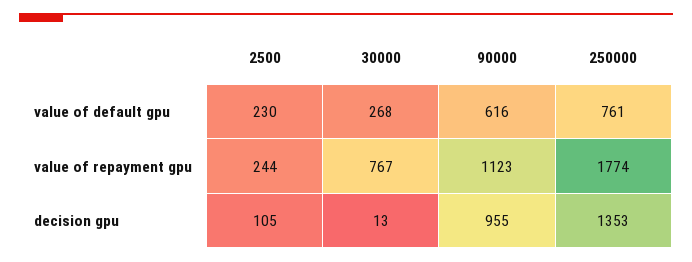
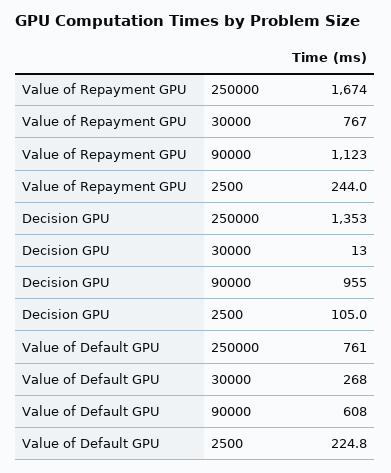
  {
    "2500": {
-     "value of default gpu": 230,
+     "value of default gpu": 224.8,
      "value of repayment gpu": 244,
      "decision gpu": 105
    },
    "30000": {
      "value of default gpu": 268,
      "value of repayment gpu": 767,
      "decision gpu": 13
    },
    "90000": {
-     "value of default gpu": 616,
+     "value of default gpu": 608,
      "value of repayment gpu": 1123,
      "decision gpu": 955
    },
    "250000": {
      "value of default gpu": 761,
-     "value of repayment gpu": 1774,
+     "value of repayment gpu": 1674,
      "decision gpu": 1353
    }
  }

